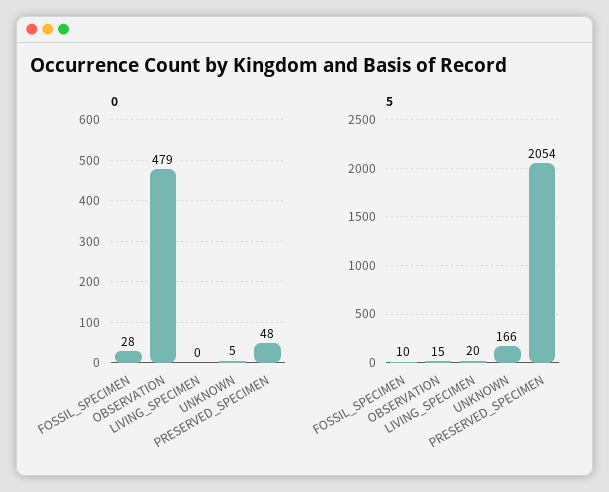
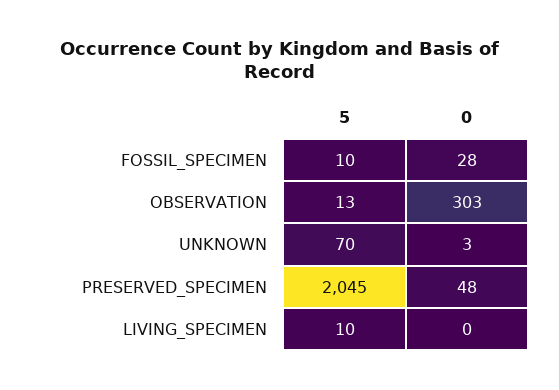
  {
    "0": {
      "FOSSIL_SPECIMEN": 28,
-     "OBSERVATION": 479,
+     "OBSERVATION": 303,
      "LIVING_SPECIMEN": 0,
-     "UNKNOWN": 5,
+     "UNKNOWN": 3,
      "PRESERVED_SPECIMEN": 48
    },
    "5": {
      "FOSSIL_SPECIMEN": 10,
-     "OBSERVATION": 15,
+     "OBSERVATION": 13,
-     "LIVING_SPECIMEN": 20,
+     "LIVING_SPECIMEN": 10,
-     "UNKNOWN": 166,
+     "UNKNOWN": 70,
-     "PRESERVED_SPECIMEN": 2054
+     "PRESERVED_SPECIMEN": 2045
    }
  }

